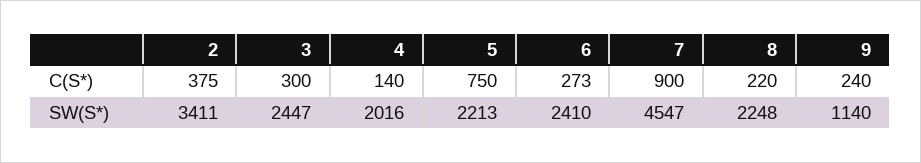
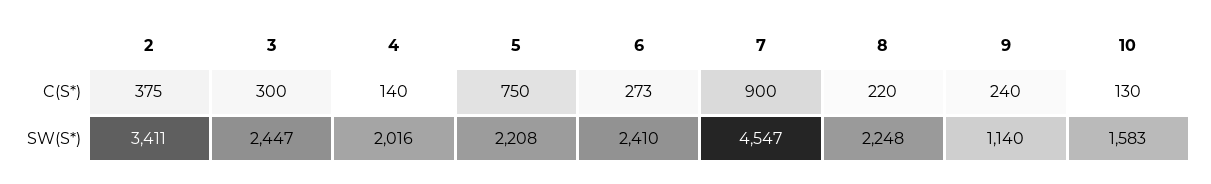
  {
    "2": {
      "C(S*)": 375,
      "SW(S*)": 3411
    },
    "3": {
      "C(S*)": 300,
      "SW(S*)": 2447
    },
    "4": {
      "C(S*)": 140,
      "SW(S*)": 2016
    },
    "5": {
      "C(S*)": 750,
-     "SW(S*)": 2213
+     "SW(S*)": 2208
    },
    "6": {
      "C(S*)": 273,
      "SW(S*)": 2410
    },
    "7": {
      "C(S*)": 900,
      "SW(S*)": 4547
    },
    "8": {
      "C(S*)": 220,
      "SW(S*)": 2248
    },
    "9": {
      "C(S*)": 240,
      "SW(S*)": 1140
-   }
+   },
+   "10": {
+     "C(S*)": 130,
+     "SW(S*)": 1583
+   }
  }

